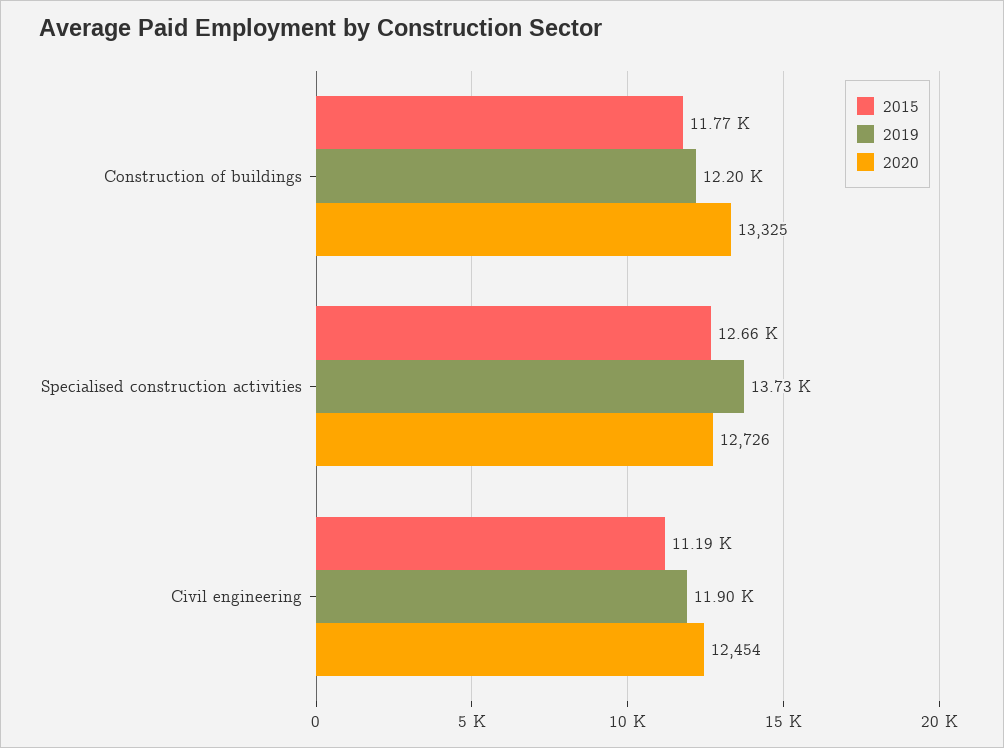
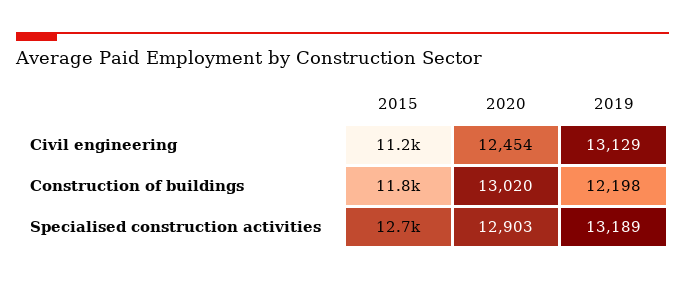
  {
    "2015": {
      "Construction of buildings": 11770,
      "Specialised construction activities": 12660,
      "Civil engineering": 11190
    },
    "2019": {
      "Construction of buildings": 12198,
-     "Specialised construction activities": 13730,
+     "Specialised construction activities": 13189,
-     "Civil engineering": 11900
+     "Civil engineering": 13129
    },
    "2020": {
-     "Construction of buildings": 13325,
+     "Construction of buildings": 13020,
-     "Specialised construction activities": 12726,
+     "Specialised construction activities": 12903,
      "Civil engineering": 12454
    }
  }

